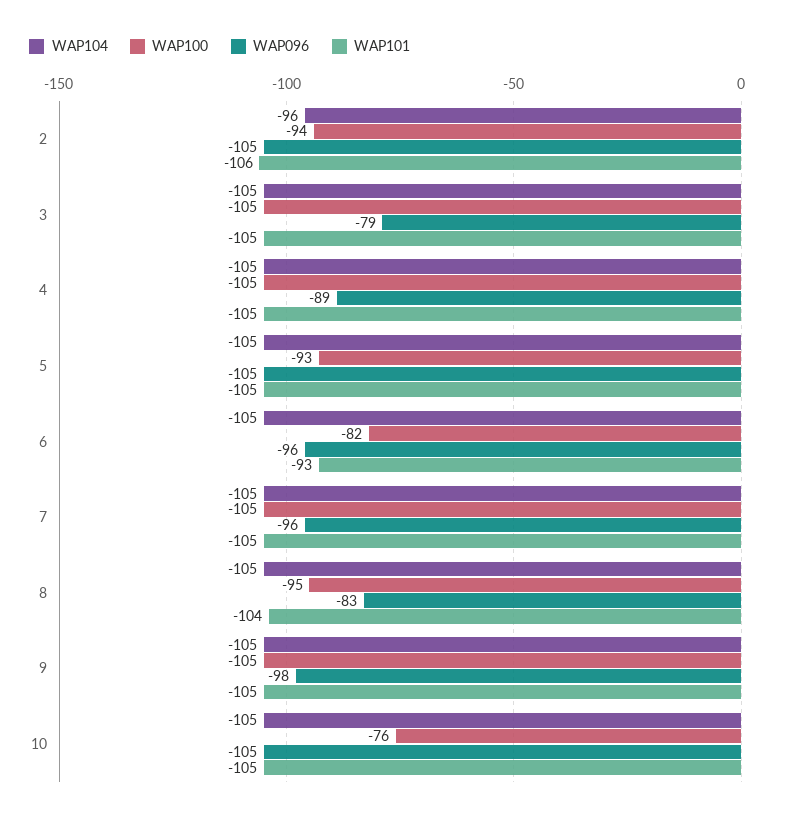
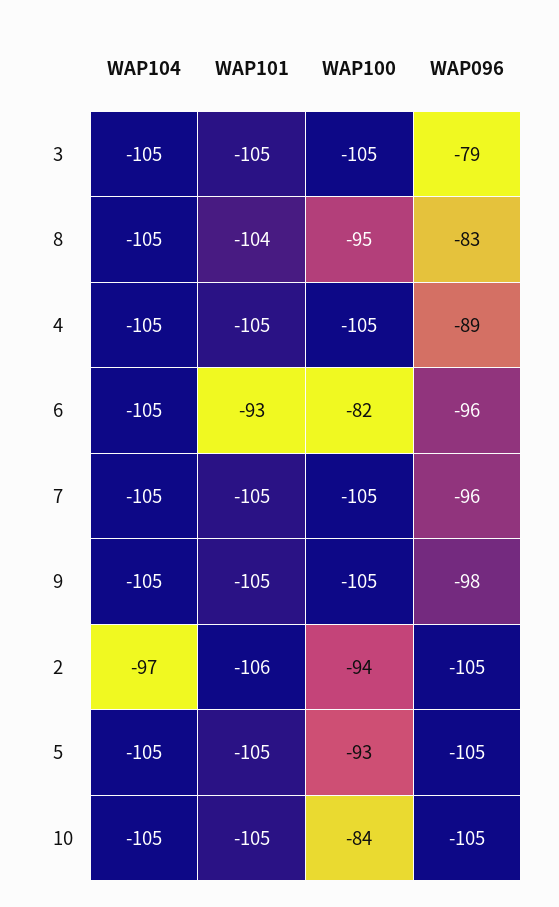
  {
    "WAP104": {
-     "2": -96,
+     "2": -97,
      "3": -105,
      "4": -105,
      "5": -105,
      "6": -105,
      "7": -105,
      "8": -105,
      "9": -105,
      "10": -105
    },
    "WAP100": {
      "2": -94,
      "3": -105,
      "4": -105,
      "5": -93,
      "6": -82,
      "7": -105,
      "8": -95,
      "9": -105,
-     "10": -76
+     "10": -84
    },
    "WAP096": {
      "2": -105,
      "3": -79,
      "4": -89,
      "5": -105,
      "6": -96,
      "7": -96,
      "8": -83,
      "9": -98,
      "10": -105
    },
    "WAP101": {
      "2": -106,
      "3": -105,
      "4": -105,
      "5": -105,
      "6": -93,
      "7": -105,
      "8": -104,
      "9": -105,
      "10": -105
    }
  }

